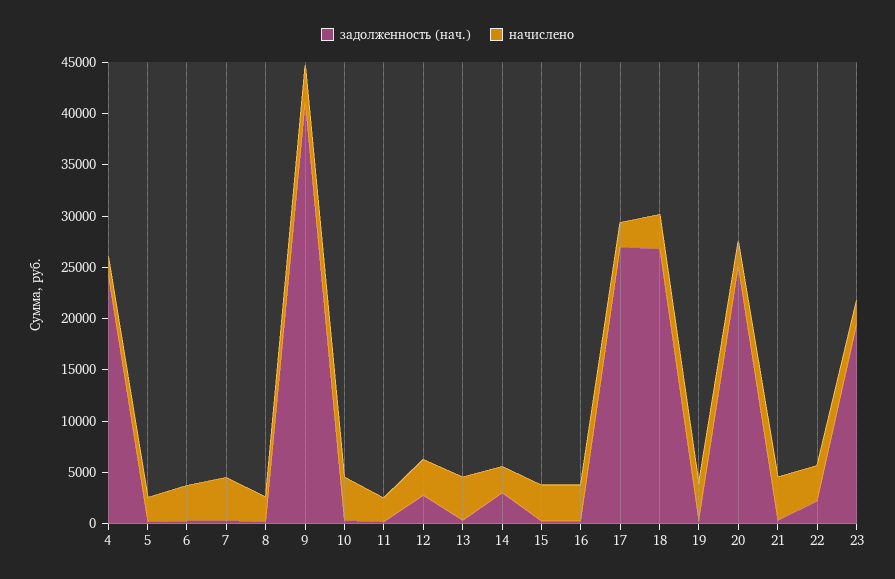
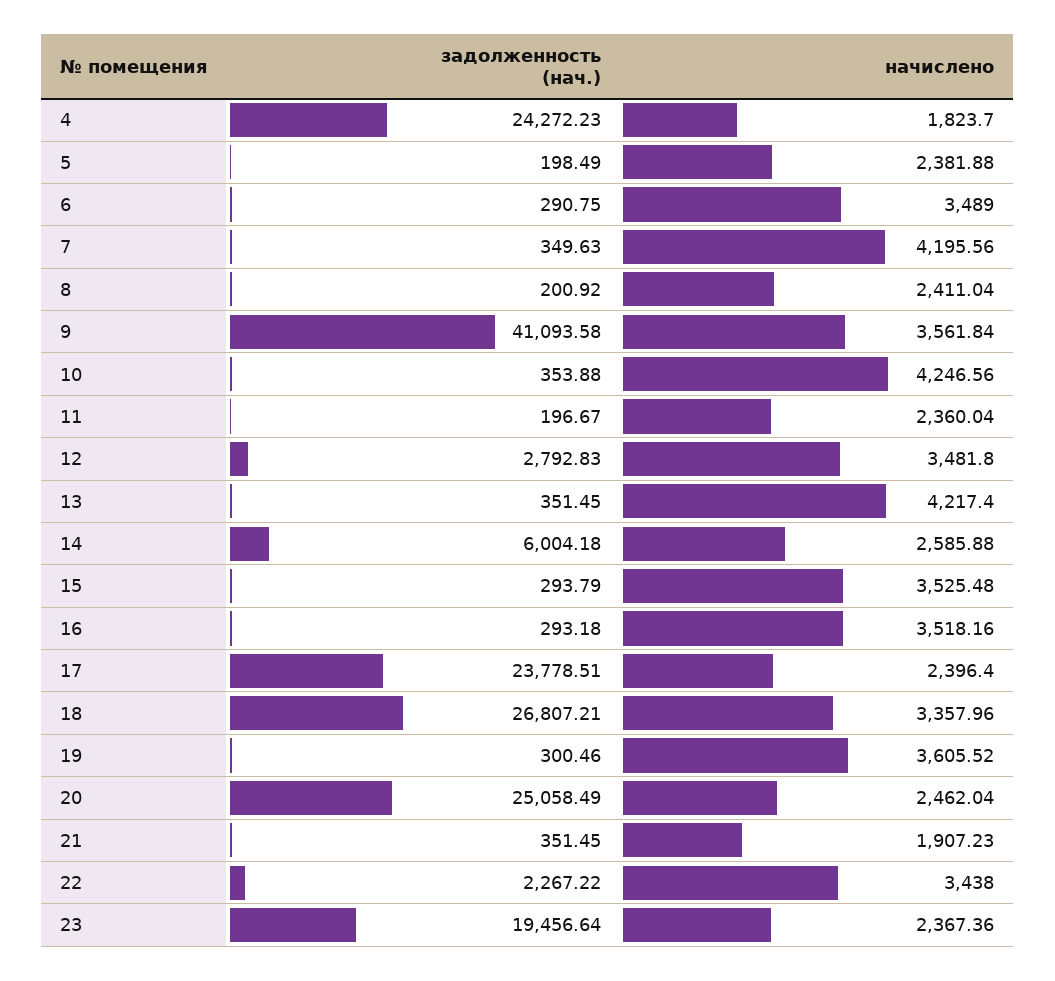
  {
    "задолженность (нач.)": {
      "4": 24272.23,
      "5": 198.49,
      "6": 290.75,
      "7": 349.63,
      "8": 200.92,
      "9": 41093.58,
      "10": 353.88,
      "11": 196.67,
      "12": 2792.83,
      "13": 351.45,
-     "14": 3000,
+     "14": 6004.18,
      "15": 293.79,
      "16": 293.18,
-     "17": 27000,
+     "17": 23778.51,
      "18": 26807.21,
      "19": 300.46,
      "20": 25058.49,
      "21": 351.45,
      "22": 2267.22,
      "23": 19456.64
    },
    "начислено": {
      "4": 1823.7,
      "5": 2381.88,
      "6": 3489,
      "7": 4195.56,
      "8": 2411.04,
      "9": 3561.84,
      "10": 4246.56,
      "11": 2360.04,
      "12": 3481.8,
      "13": 4217.4,
      "14": 2585.88,
      "15": 3525.48,
      "16": 3518.16,
      "17": 2396.4,
      "18": 3357.96,
      "19": 3605.52,
      "20": 2462.04,
-     "21": 4000,
+     "21": 1907.23,
      "22": 3438,
      "23": 2367.36
    }
  }

